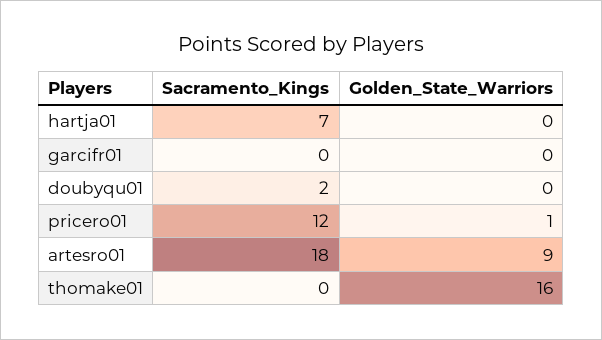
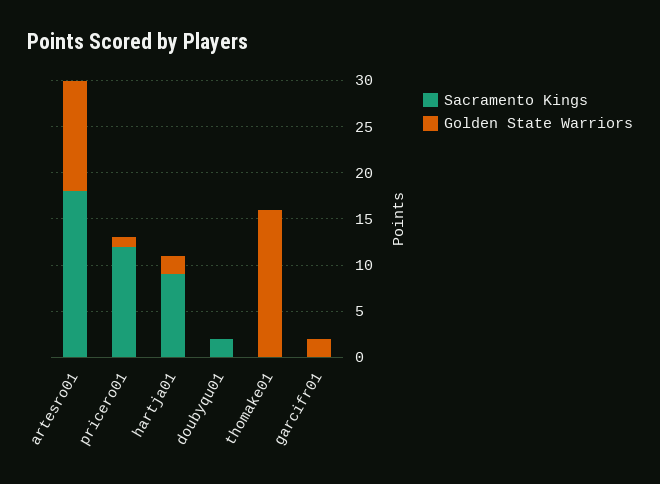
  {
    "Sacramento_Kings": {
-     "hartja01": 7,
+     "hartja01": 9,
      "garcifr01": 0,
      "doubyqu01": 2,
      "pricero01": 12,
      "artesro01": 18,
      "thomake01": 0
    },
    "Golden_State_Warriors": {
-     "hartja01": 0,
+     "hartja01": 2,
-     "garcifr01": 0,
+     "garcifr01": 2,
      "doubyqu01": 0,
      "pricero01": 1,
-     "artesro01": 9,
+     "artesro01": 12,
      "thomake01": 16
    }
  }

